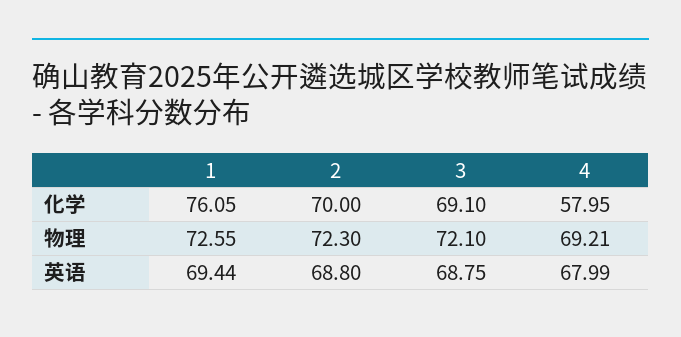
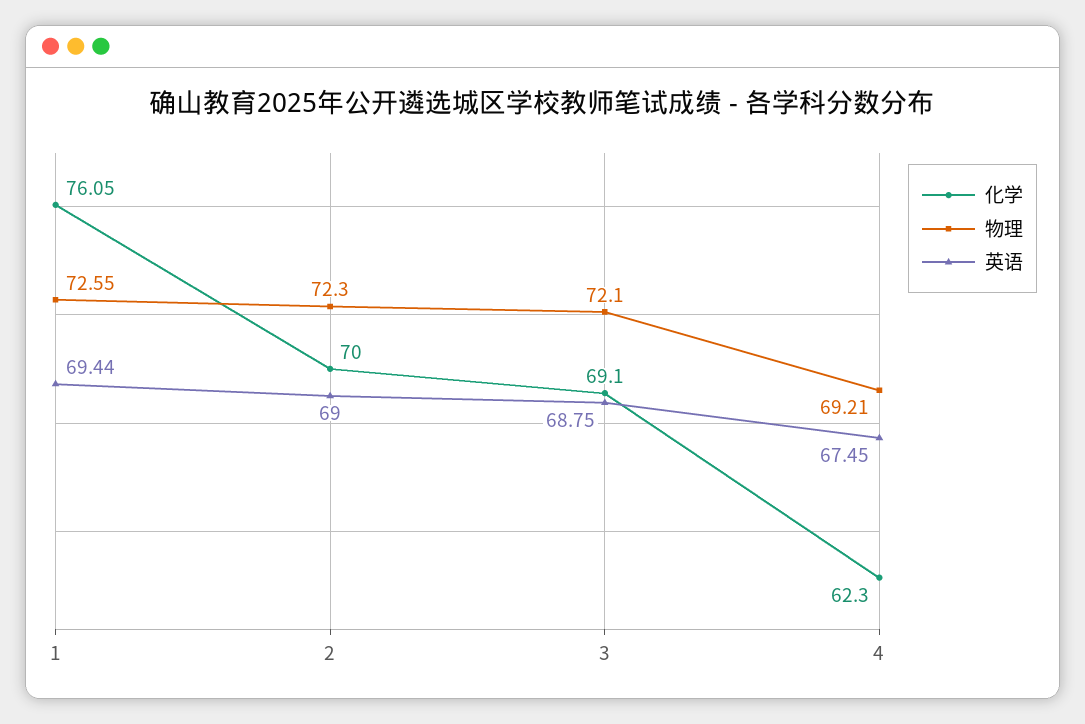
  {
    "化学": {
      "1": 76.05,
      "2": 70,
      "3": 69.1,
-     "4": 57.95
+     "4": 62.3
    },
    "物理": {
      "1": 72.55,
      "2": 72.3,
      "3": 72.1,
      "4": 69.21
    },
    "英语": {
      "1": 69.44,
-     "2": 68.8,
+     "2": 69,
      "3": 68.75,
-     "4": 67.99
+     "4": 67.45
    }
  }

